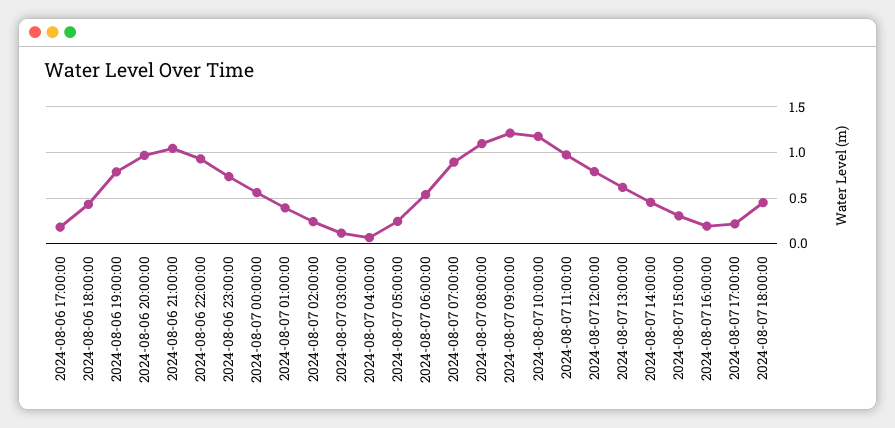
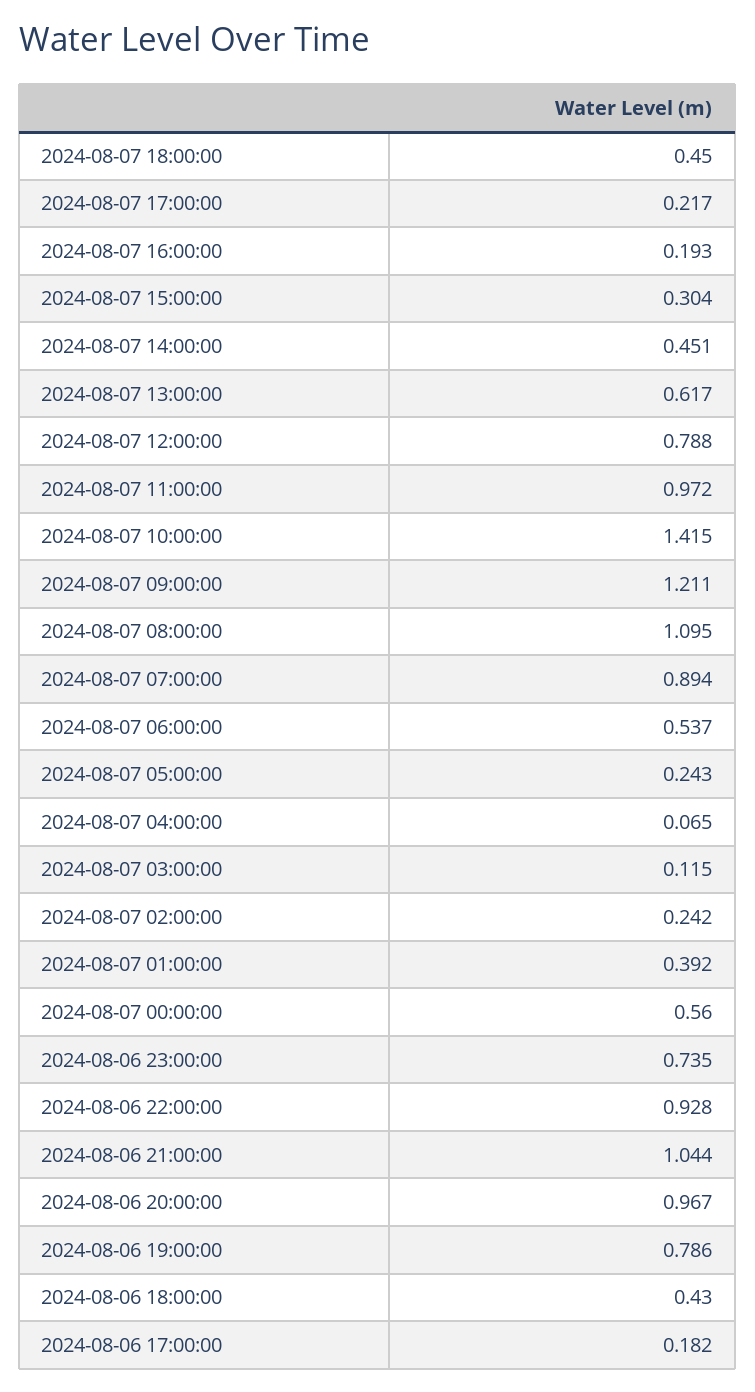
  {
    "2024-08-06 17:00:00": 0.182,
    "2024-08-06 18:00:00": 0.43,
    "2024-08-06 19:00:00": 0.786,
    "2024-08-06 20:00:00": 0.967,
    "2024-08-06 21:00:00": 1.044,
    "2024-08-06 22:00:00": 0.928,
    "2024-08-06 23:00:00": 0.735,
    "2024-08-07 00:00:00": 0.56,
    "2024-08-07 01:00:00": 0.392,
    "2024-08-07 02:00:00": 0.242,
    "2024-08-07 03:00:00": 0.115,
    "2024-08-07 04:00:00": 0.065,
    "2024-08-07 05:00:00": 0.243,
    "2024-08-07 06:00:00": 0.537,
    "2024-08-07 07:00:00": 0.894,
    "2024-08-07 08:00:00": 1.095,
    "2024-08-07 09:00:00": 1.211,
-   "2024-08-07 10:00:00": 1.2,
+   "2024-08-07 10:00:00": 1.415,
    "2024-08-07 11:00:00": 0.972,
    "2024-08-07 12:00:00": 0.788,
    "2024-08-07 13:00:00": 0.617,
    "2024-08-07 14:00:00": 0.451,
    "2024-08-07 15:00:00": 0.304,
    "2024-08-07 16:00:00": 0.193,
    "2024-08-07 17:00:00": 0.217,
    "2024-08-07 18:00:00": 0.45
  }

